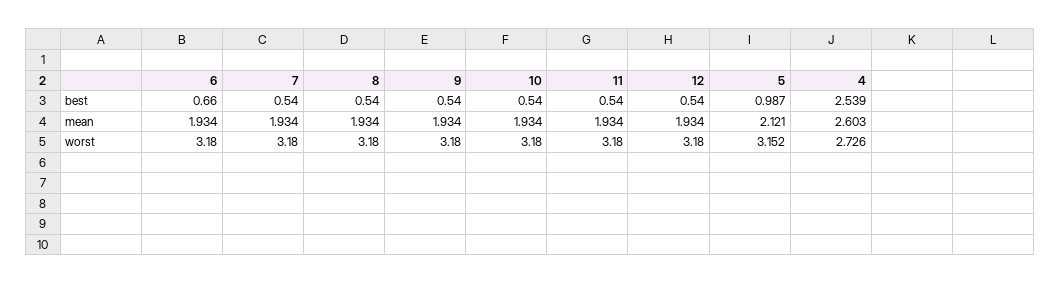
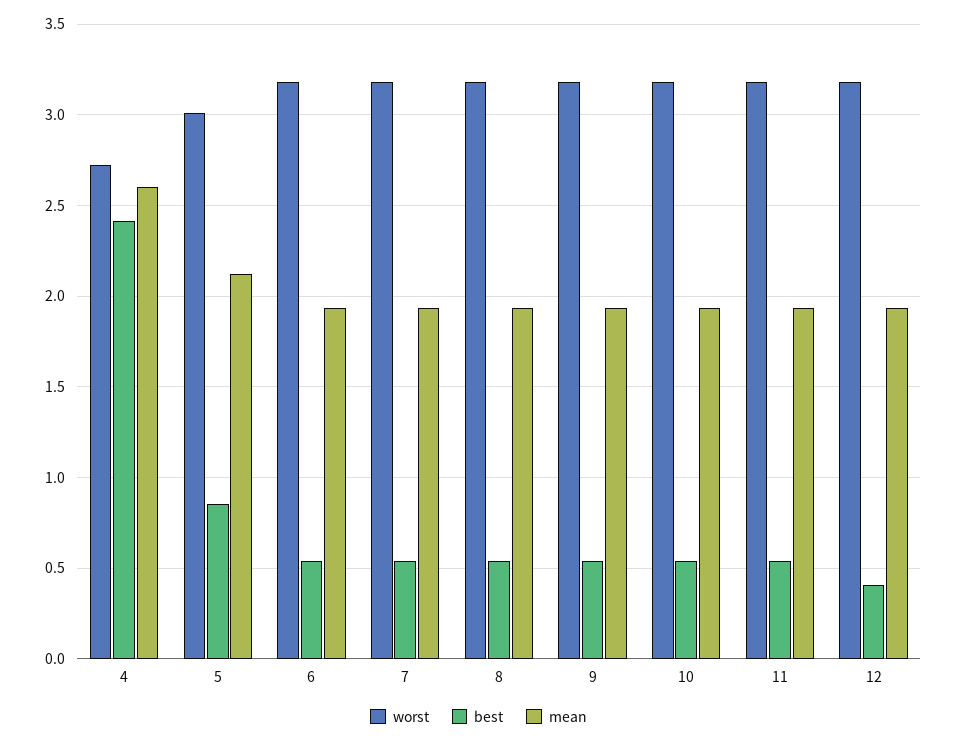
  {
    "best": {
-     "6": 0.66,
+     "6": 0.55,
      "7": 0.54,
      "8": 0.54,
      "9": 0.54,
      "10": 0.54,
      "11": 0.54,
-     "12": 0.54,
+     "12": 0.4,
-     "5": 0.987,
+     "5": 0.85,
-     "4": 2.539
+     "4": 2.4
    },
    "mean": {
      "6": 1.934,
      "7": 1.934,
      "8": 1.934,
      "9": 1.934,
      "10": 1.934,
      "11": 1.934,
      "12": 1.934,
      "5": 2.121,
      "4": 2.603
    },
    "worst": {
      "6": 3.18,
      "7": 3.18,
      "8": 3.18,
      "9": 3.18,
      "10": 3.18,
      "11": 3.18,
      "12": 3.18,
-     "5": 3.152,
+     "5": 3,
      "4": 2.726
    }
  }

